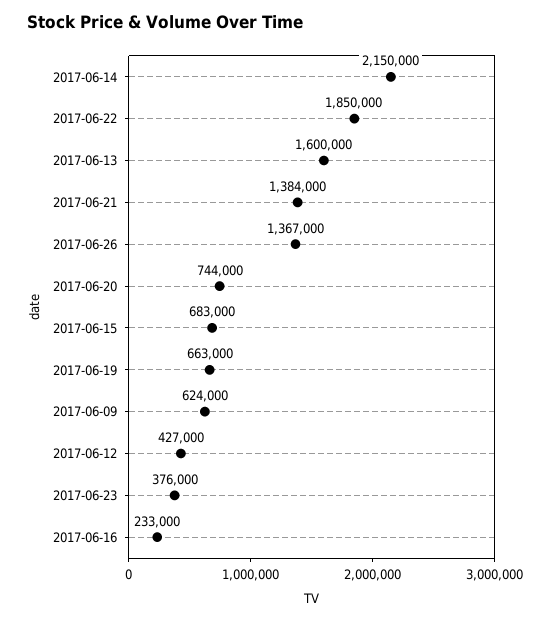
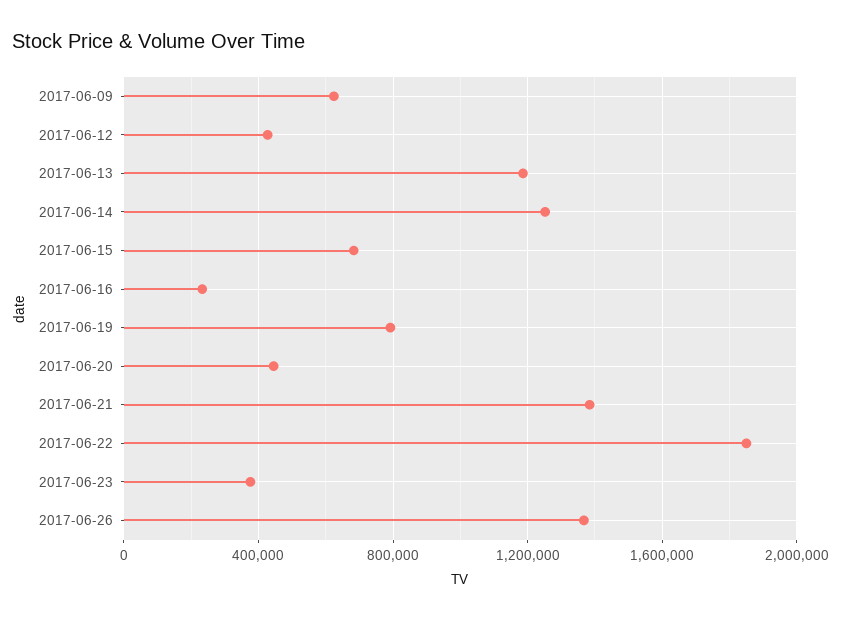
  {
-   "2017-06-14": 2150000,
+   "2017-06-14": 1250000,
    "2017-06-22": 1850000,
-   "2017-06-13": 1600000,
+   "2017-06-13": 1200000,
    "2017-06-21": 1384000,
    "2017-06-26": 1367000,
-   "2017-06-20": 744000,
+   "2017-06-20": 450000,
    "2017-06-15": 683000,
-   "2017-06-19": 663000,
+   "2017-06-19": 800000,
    "2017-06-09": 624000,
    "2017-06-12": 427000,
    "2017-06-23": 376000,
    "2017-06-16": 233000
  }

